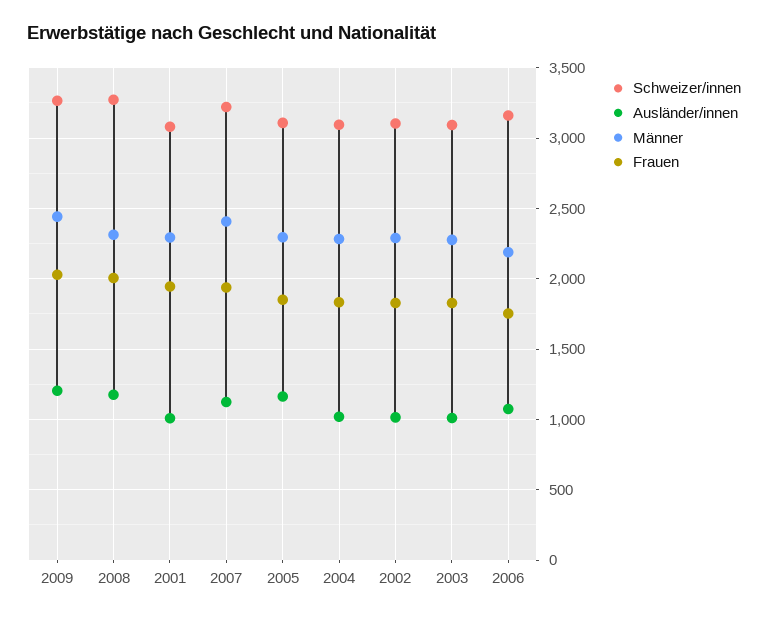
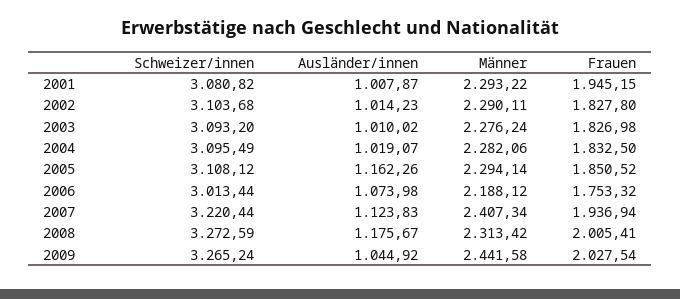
  {
    "Schweizer/innen": {
      "2009": 3265.24,
      "2008": 3272.59,
      "2001": 3080.82,
      "2007": 3220.44,
      "2005": 3108.12,
      "2004": 3095.49,
      "2002": 3103.68,
      "2003": 3093.2,
-     "2006": 3150
+     "2006": 3013.44
    },
    "Ausländer/innen": {
-     "2009": 1200,
+     "2009": 1044.92,
      "2008": 1175.67,
      "2001": 1007.87,
      "2007": 1123.83,
      "2005": 1162.26,
      "2004": 1019.07,
      "2002": 1014.23,
      "2003": 1010.02,
      "2006": 1073.98
    },
    "Männer": {
      "2009": 2441.58,
      "2008": 2313.42,
      "2001": 2293.22,
      "2007": 2407.34,
      "2005": 2294.14,
      "2004": 2282.06,
      "2002": 2290.11,
      "2003": 2276.24,
      "2006": 2188.12
    },
    "Frauen": {
      "2009": 2027.54,
      "2008": 2005.41,
      "2001": 1945.15,
      "2007": 1936.94,
      "2005": 1850.52,
      "2004": 1832.5,
      "2002": 1827.8,
      "2003": 1826.98,
      "2006": 1753.32
    }
  }

